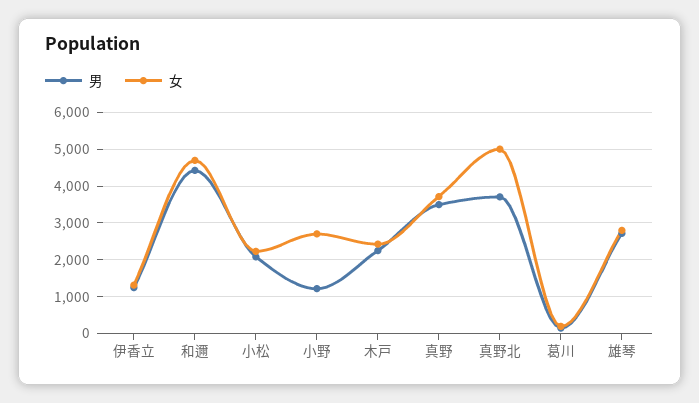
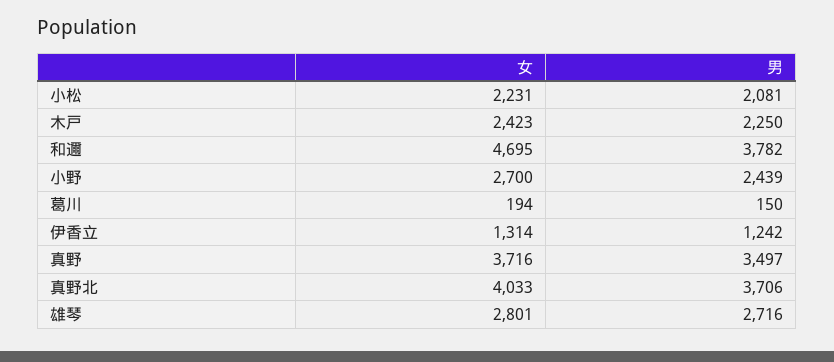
  {
    "男": {
      "伊香立": 1242,
-     "和邇": 4400,
+     "和邇": 3782,
      "小松": 2081,
-     "小野": 1200,
+     "小野": 2439,
      "木戸": 2250,
      "真野": 3497,
      "真野北": 3706,
      "葛川": 150,
      "雄琴": 2716
    },
    "女": {
      "伊香立": 1314,
      "和邇": 4695,
      "小松": 2231,
      "小野": 2700,
      "木戸": 2423,
      "真野": 3716,
-     "真野北": 5000,
+     "真野北": 4033,
      "葛川": 194,
      "雄琴": 2801
    }
  }

